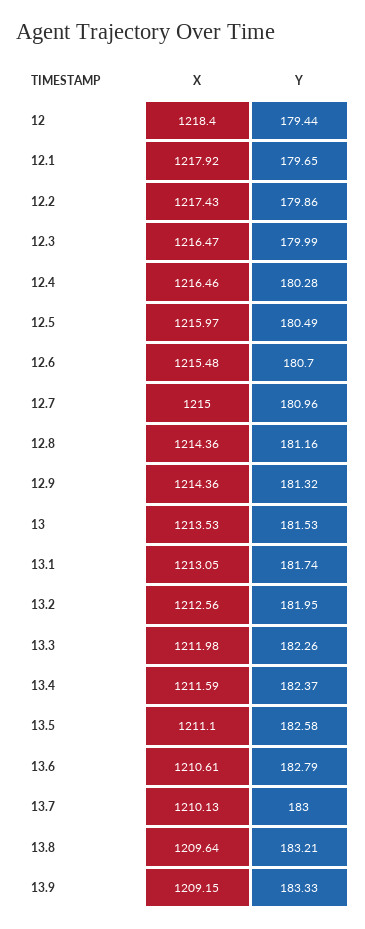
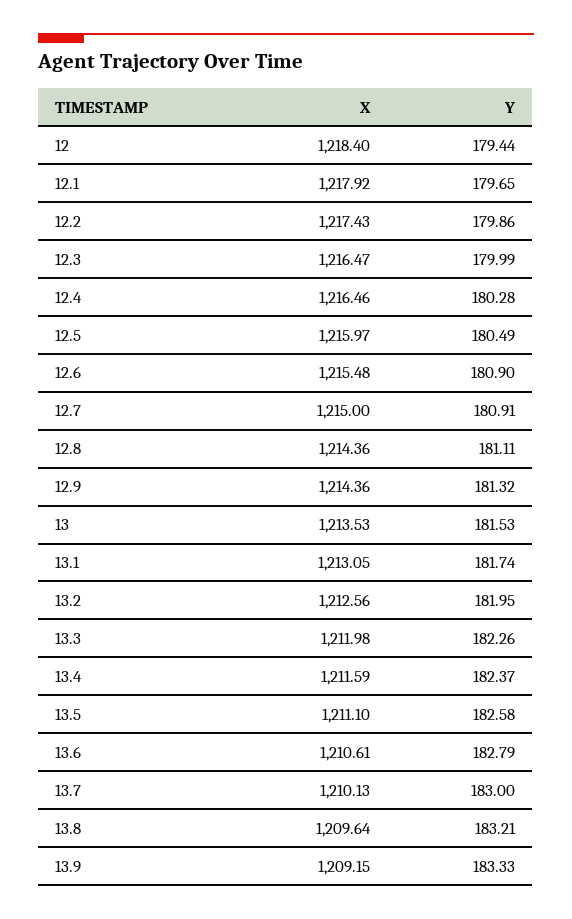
  {
    "X": {
      "12": 1218.4,
      "12.1": 1217.92,
      "12.2": 1217.43,
      "12.3": 1216.47,
      "12.4": 1216.46,
      "12.5": 1215.97,
      "12.6": 1215.48,
      "12.7": 1215,
      "12.8": 1214.36,
      "12.9": 1214.36,
      "13": 1213.53,
      "13.1": 1213.05,
      "13.2": 1212.56,
      "13.3": 1211.98,
      "13.4": 1211.59,
      "13.5": 1211.1,
      "13.6": 1210.61,
      "13.7": 1210.13,
      "13.8": 1209.64,
      "13.9": 1209.15
    },
    "Y": {
      "12": 179.44,
      "12.1": 179.65,
      "12.2": 179.86,
      "12.3": 179.99,
      "12.4": 180.28,
      "12.5": 180.49,
-     "12.6": 180.7,
+     "12.6": 180.9,
-     "12.7": 180.96,
+     "12.7": 180.91,
-     "12.8": 181.16,
+     "12.8": 181.11,
      "12.9": 181.32,
      "13": 181.53,
      "13.1": 181.74,
      "13.2": 181.95,
      "13.3": 182.26,
      "13.4": 182.37,
      "13.5": 182.58,
      "13.6": 182.79,
      "13.7": 183,
      "13.8": 183.21,
      "13.9": 183.33
    }
  }

